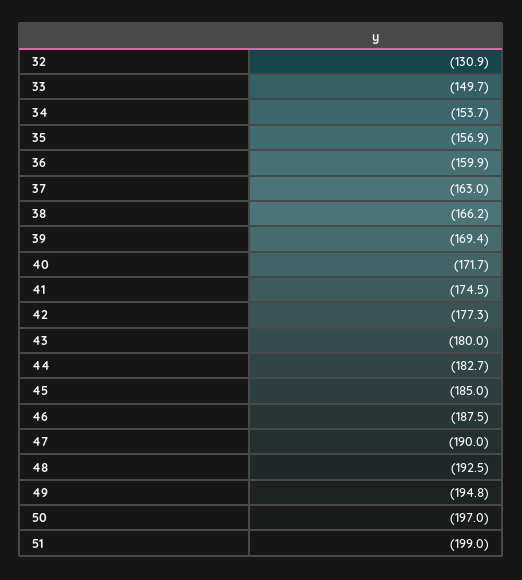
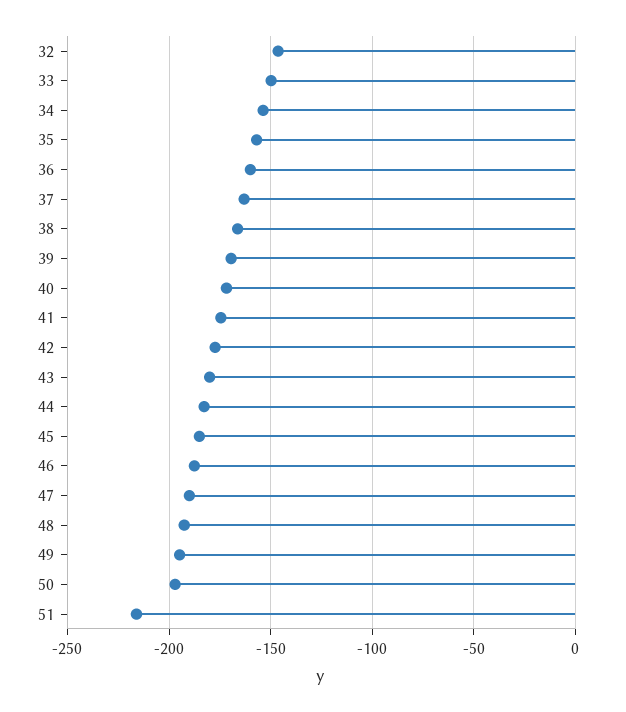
  {
-   "32": -130.9,
+   "32": -145,
    "33": -149.7,
    "34": -153.7,
    "35": -156.9,
    "36": -159.9,
    "37": -163,
    "38": -166.2,
    "39": -169.4,
    "40": -171.7,
    "41": -174.5,
    "42": -177.3,
    "43": -180,
    "44": -182.7,
    "45": -185,
    "46": -187.5,
    "47": -190,
    "48": -192.5,
    "49": -194.8,
    "50": -197,
-   "51": -199
+   "51": -215
  }

